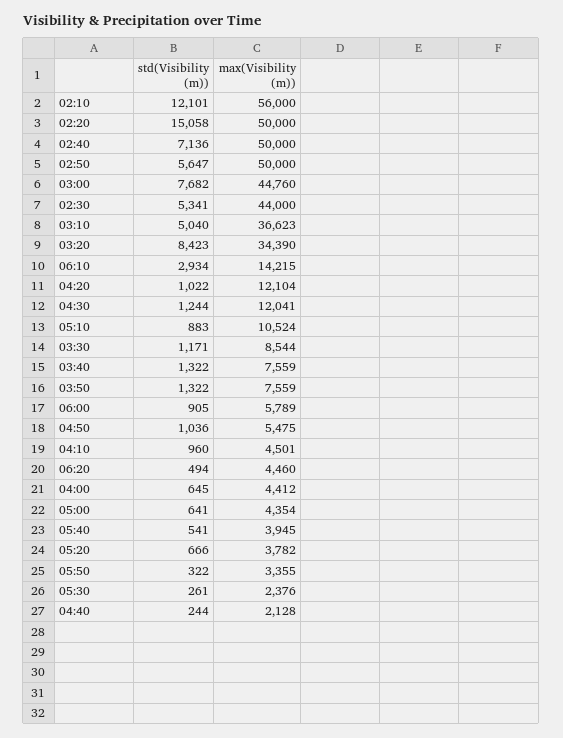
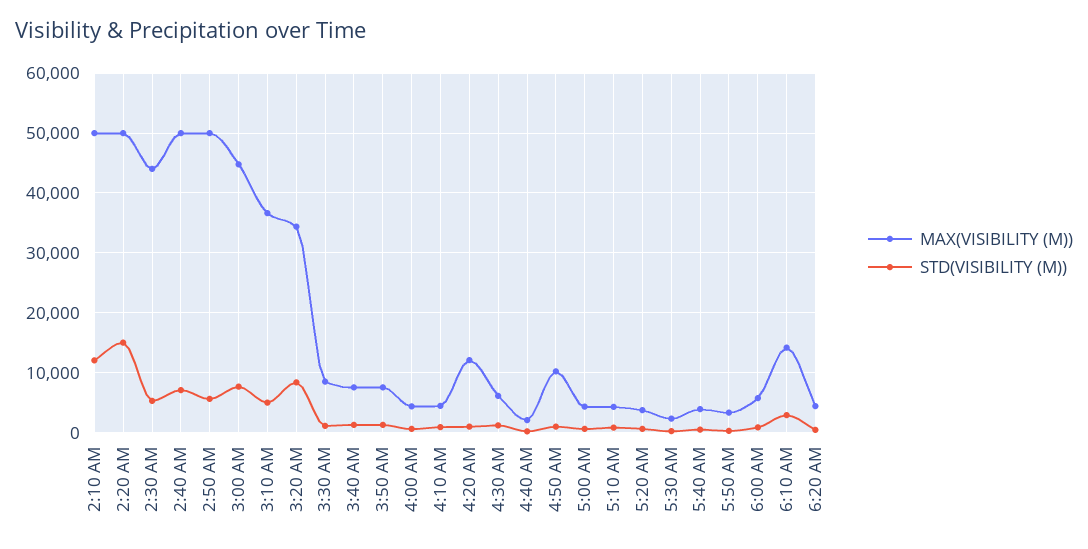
  {
    "std(Visibility (m))": {
      "02:10": 12101,
      "02:20": 15058,
      "02:40": 7136,
      "02:50": 5647,
      "03:00": 7682,
      "02:30": 5341,
      "03:10": 5040,
      "03:20": 8423,
      "06:10": 2934,
      "04:20": 1022,
      "04:30": 1244,
      "05:10": 883,
      "03:30": 1171,
      "03:40": 1322,
      "03:50": 1322,
      "06:00": 905,
      "04:50": 1036,
      "04:10": 960,
      "06:20": 494,
      "04:00": 645,
      "05:00": 641,
      "05:40": 541,
      "05:20": 666,
      "05:50": 322,
      "05:30": 261,
      "04:40": 244
    },
    "max(Visibility (m))": {
-     "02:10": 56000,
+     "02:10": 50000,
      "02:20": 50000,
      "02:40": 50000,
      "02:50": 50000,
      "03:00": 44760,
      "02:30": 44000,
      "03:10": 36623,
      "03:20": 34390,
      "06:10": 14215,
      "04:20": 12104,
-     "04:30": 12041,
+     "04:30": 6000,
-     "05:10": 10524,
+     "05:10": 4000,
      "03:30": 8544,
      "03:40": 7559,
      "03:50": 7559,
      "06:00": 5789,
-     "04:50": 5475,
+     "04:50": 10000,
      "04:10": 4501,
      "06:20": 4460,
      "04:00": 4412,
      "05:00": 4354,
      "05:40": 3945,
      "05:20": 3782,
      "05:50": 3355,
      "05:30": 2376,
      "04:40": 2128
    }
  }

